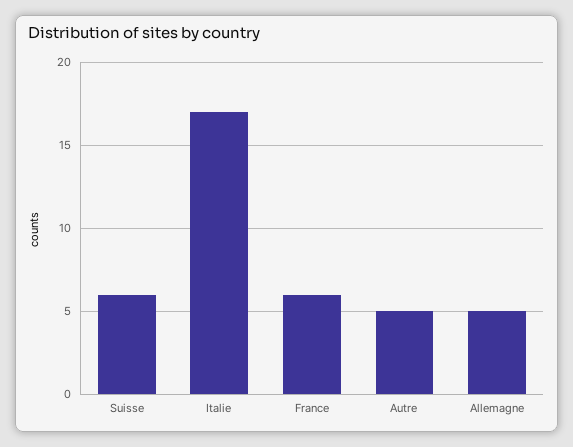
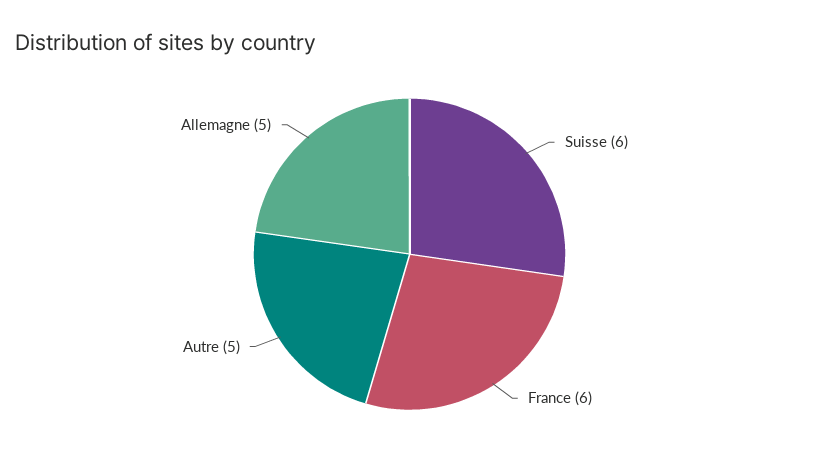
  {
    "Suisse": 6,
-   "Italie": 17,
    "France": 6,
    "Autre": 5,
    "Allemagne": 5
  }

